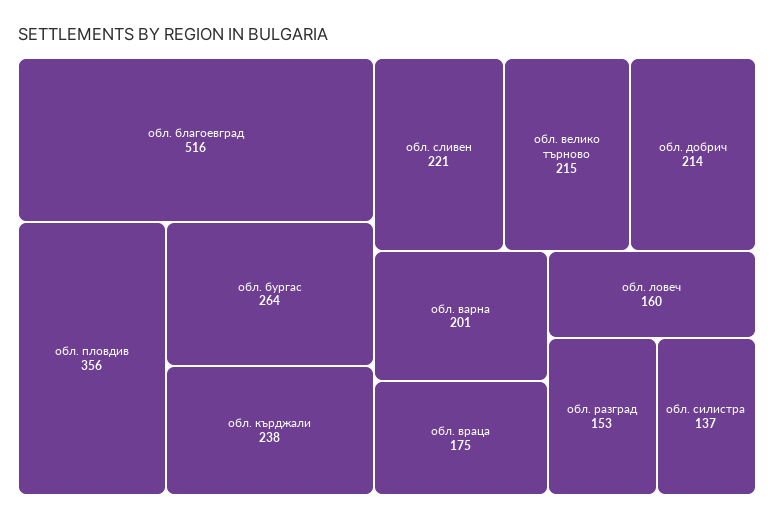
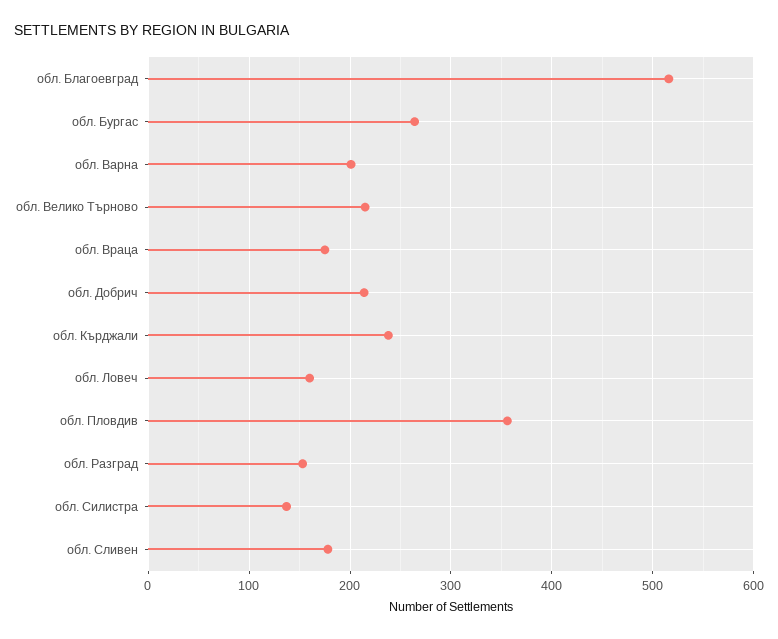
  {
    "обл. благоевград": 516,
    "обл. пловдив": 356,
    "обл. бургас": 264,
    "обл. кърджали": 238,
-   "обл. сливен": 221,
+   "обл. сливен": 180,
    "обл. велико търново": 215,
    "обл. добрич": 214,
    "обл. варна": 201,
    "обл. враца": 175,
    "обл. ловеч": 160,
    "обл. разград": 153,
    "обл. силистра": 137
  }

